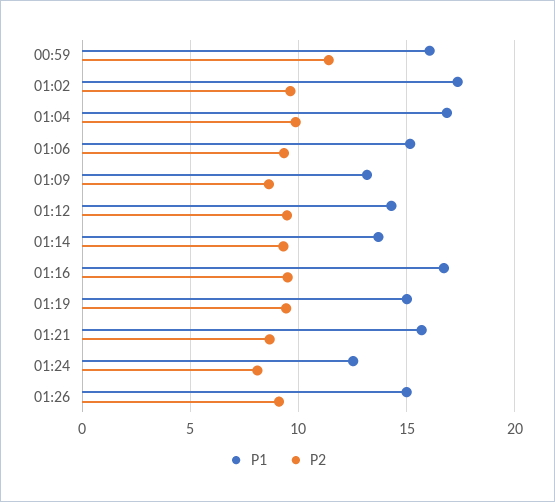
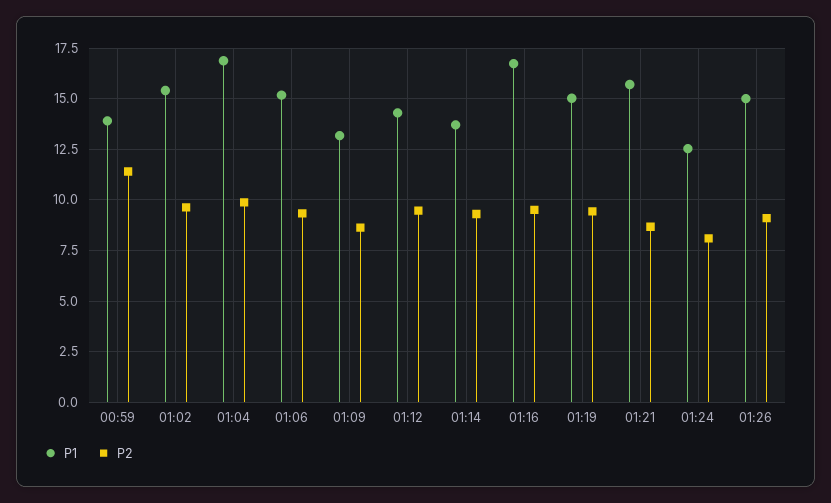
  {
    "P1": {
-     "00:59": 16,
+     "00:59": 14,
-     "01:02": 17.5,
+     "01:02": 15.5,
      "01:04": 17,
      "01:06": 15,
      "01:09": 13,
      "01:12": 14.5,
      "01:14": 13.5,
      "01:16": 16.5,
      "01:19": 15,
      "01:21": 15.5,
      "01:24": 12.5,
      "01:26": 15
    },
    "P2": {
      "00:59": 11.5,
      "01:02": 9.5,
      "01:04": 10,
      "01:06": 9.5,
      "01:09": 8.5,
      "01:12": 9.5,
      "01:14": 9.5,
      "01:16": 9.5,
      "01:19": 9.5,
      "01:21": 8.5,
      "01:24": 8,
      "01:26": 9
    }
  }

